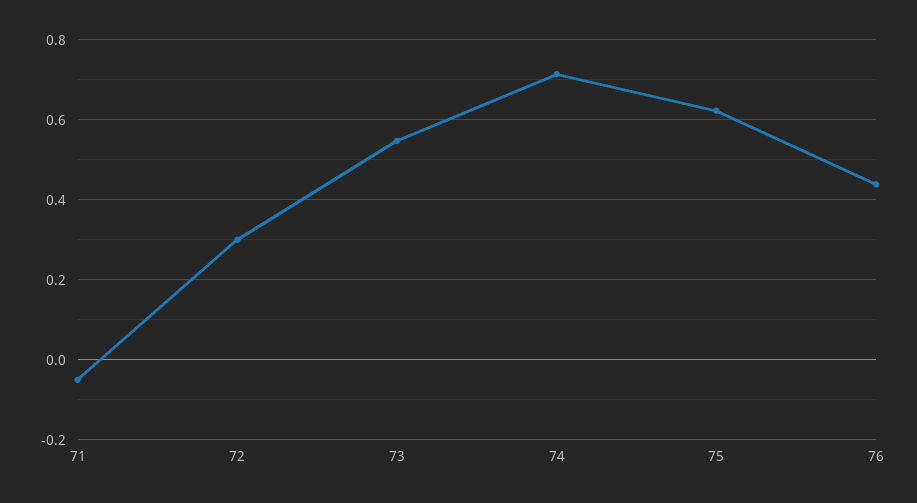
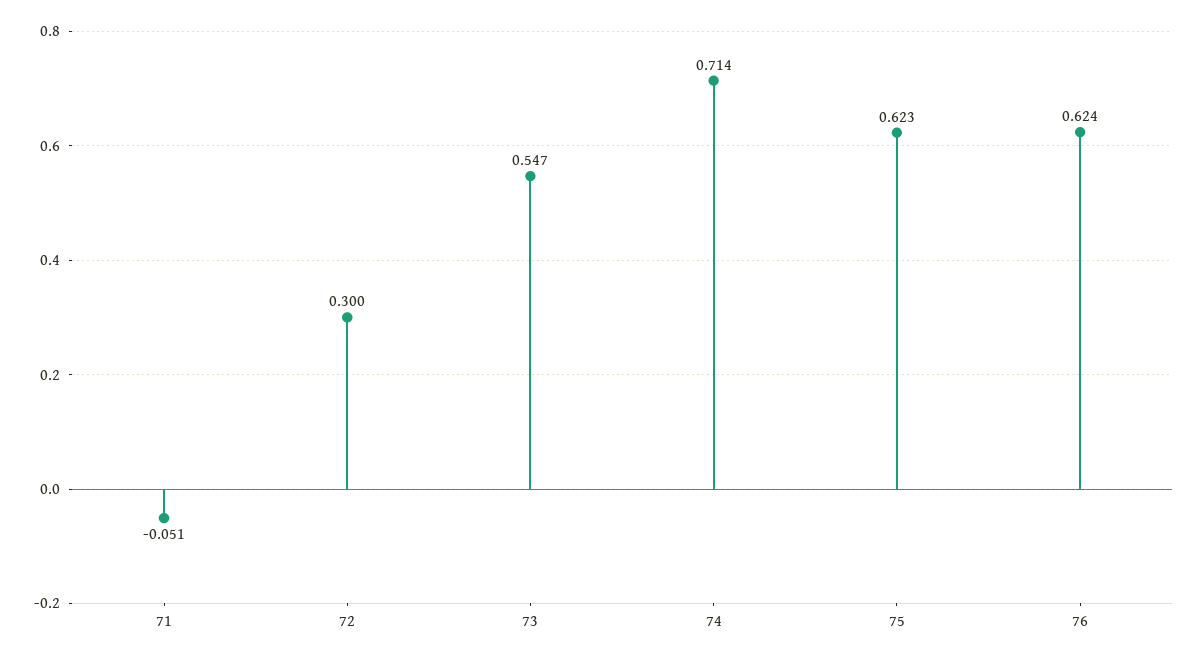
  {
    "71": -0.051,
    "72": 0.3,
    "73": 0.547,
    "74": 0.714,
    "75": 0.623,
-   "76": 0.44
+   "76": 0.624
  }

